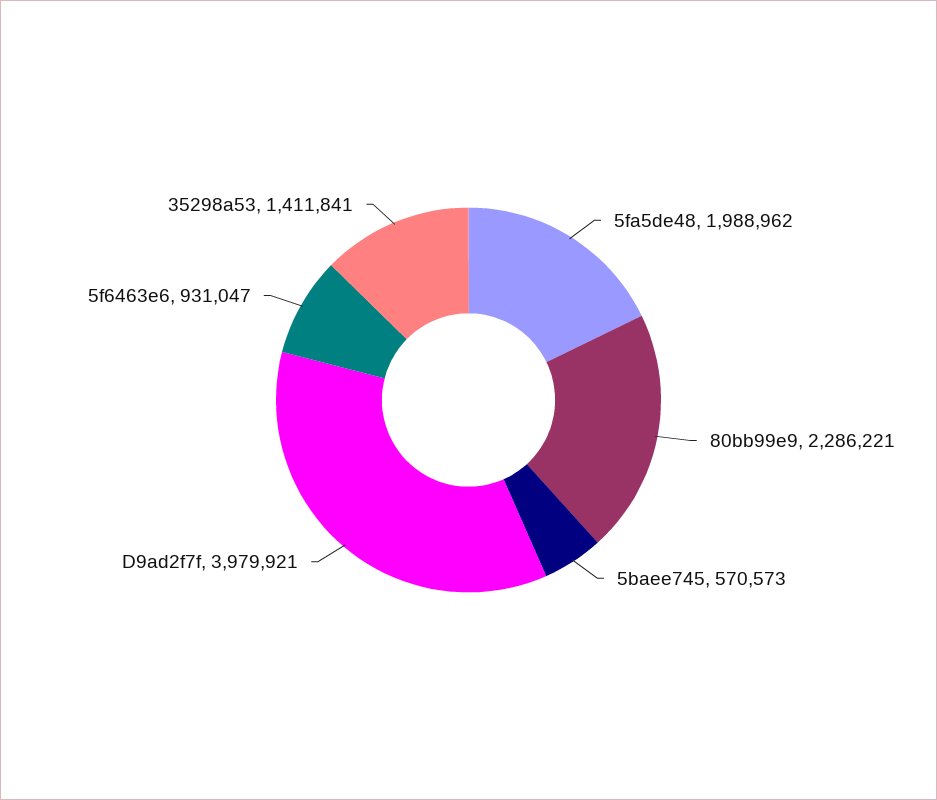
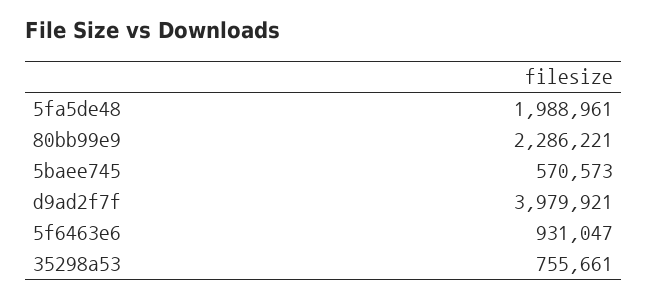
  {
-   "5fa5de48": 1988962,
+   "5fa5de48": 1988961,
    "80bb99e9": 2286221,
    "5baee745": 570573,
    "D9ad2f7f": 3979921,
    "5f6463e6": 931047,
-   "35298a53": 1411841
+   "35298a53": 755661
  }

